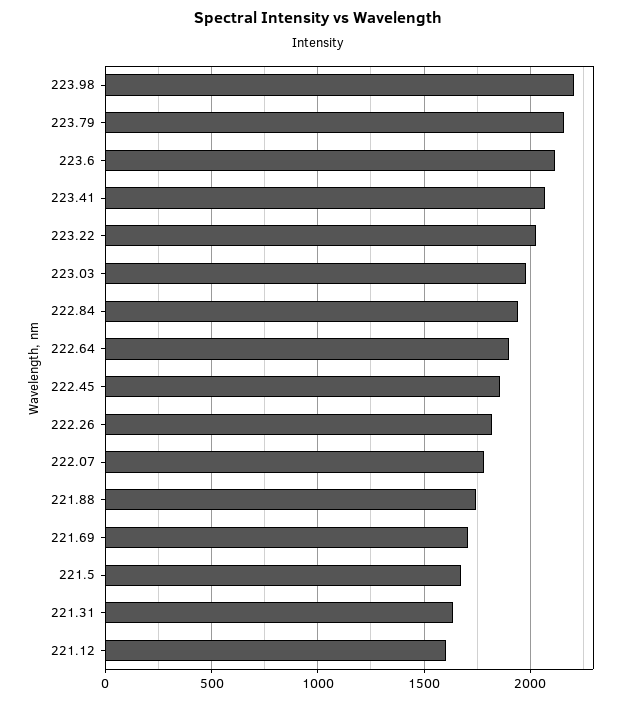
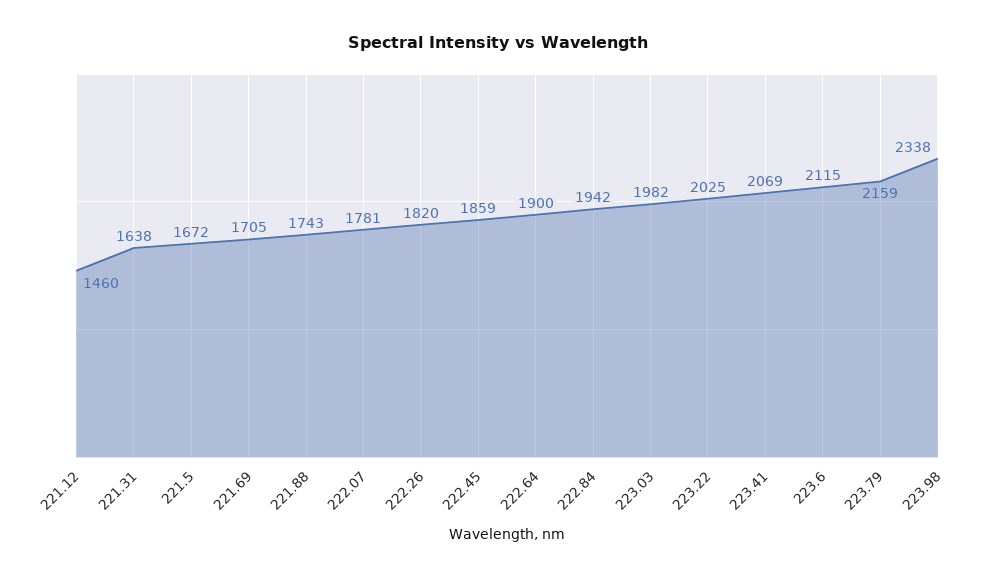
  {
-   "223.98": 2200,
+   "223.98": 2338,
    "223.79": 2159,
    "223.6": 2115,
    "223.41": 2069,
    "223.22": 2025,
    "223.03": 1982,
    "222.84": 1942,
    "222.64": 1900,
    "222.45": 1859,
    "222.26": 1820,
    "222.07": 1781,
    "221.88": 1743,
    "221.69": 1705,
    "221.5": 1672,
    "221.31": 1638,
-   "221.12": 1600
+   "221.12": 1460
  }

